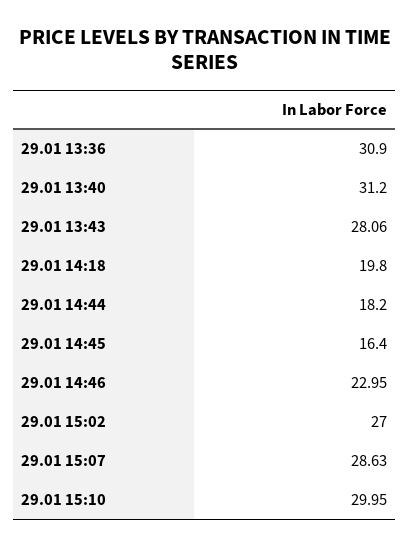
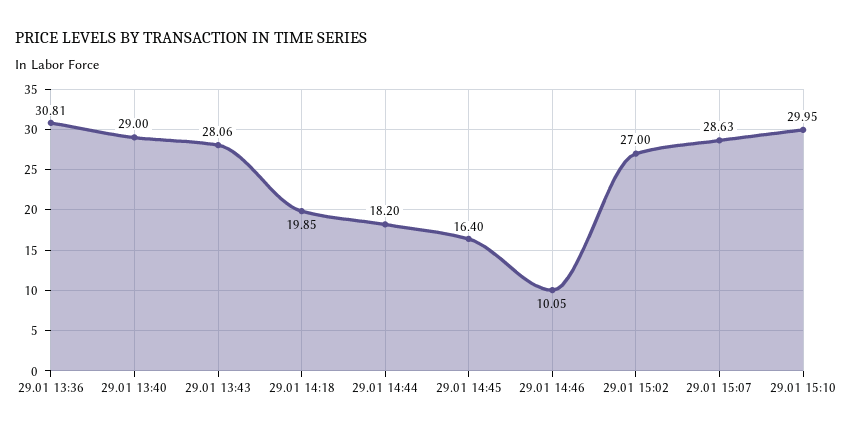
  {
-   "29.01 13:36": 30.9,
+   "29.01 13:36": 30.81,
-   "29.01 13:40": 31.2,
+   "29.01 13:40": 29,
    "29.01 13:43": 28.06,
-   "29.01 14:18": 19.8,
+   "29.01 14:18": 19.85,
    "29.01 14:44": 18.2,
    "29.01 14:45": 16.4,
-   "29.01 14:46": 22.95,
+   "29.01 14:46": 10.05,
    "29.01 15:02": 27,
    "29.01 15:07": 28.63,
    "29.01 15:10": 29.95
  }

